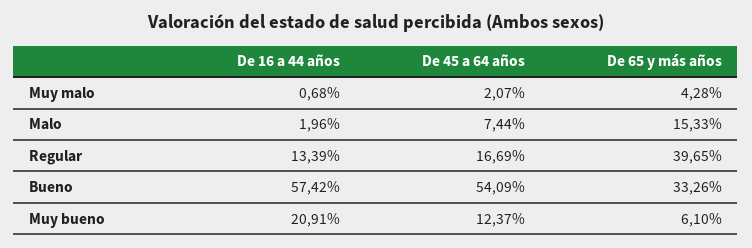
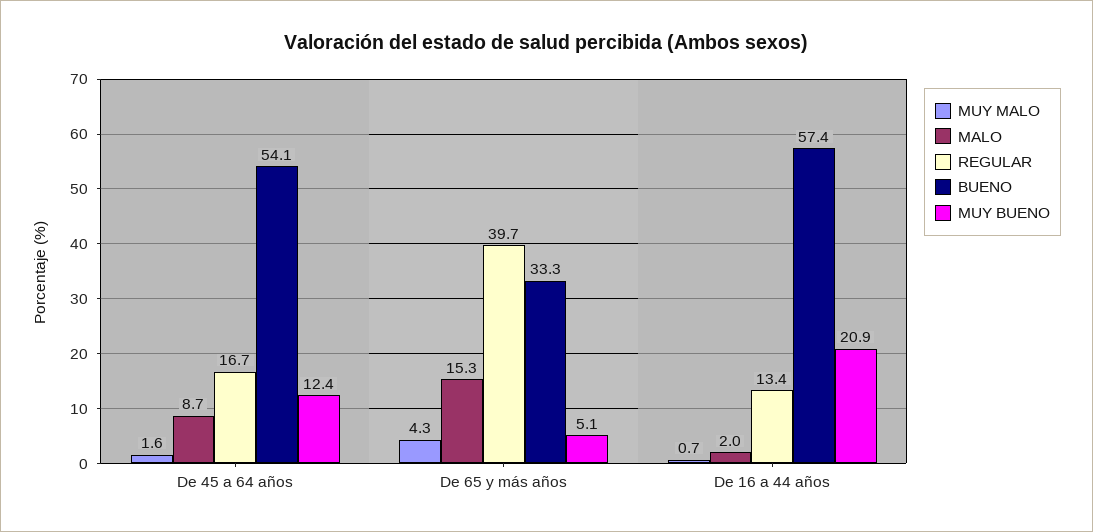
  {
    "Muy malo": {
      "De 16 a 44 años": 0.68,
-     "De 45 a 64 años": 2.07,
+     "De 45 a 64 años": 1.6,
      "De 65 y más años": 4.28
    },
    "Malo": {
      "De 16 a 44 años": 1.96,
-     "De 45 a 64 años": 7.44,
+     "De 45 a 64 años": 8.7,
      "De 65 y más años": 15.33
    },
    "Regular": {
      "De 16 a 44 años": 13.39,
      "De 45 a 64 años": 16.69,
      "De 65 y más años": 39.65
    },
    "Bueno": {
      "De 16 a 44 años": 57.42,
      "De 45 a 64 años": 54.09,
      "De 65 y más años": 33.26
    },
    "Muy bueno": {
      "De 16 a 44 años": 20.91,
      "De 45 a 64 años": 12.37,
-     "De 65 y más años": 6.1
+     "De 65 y más años": 5.1
    }
  }

